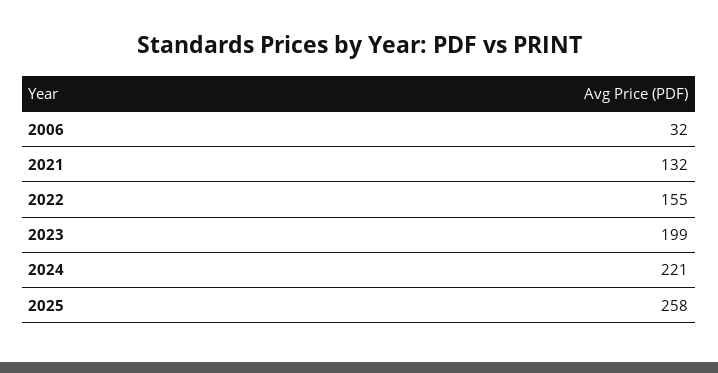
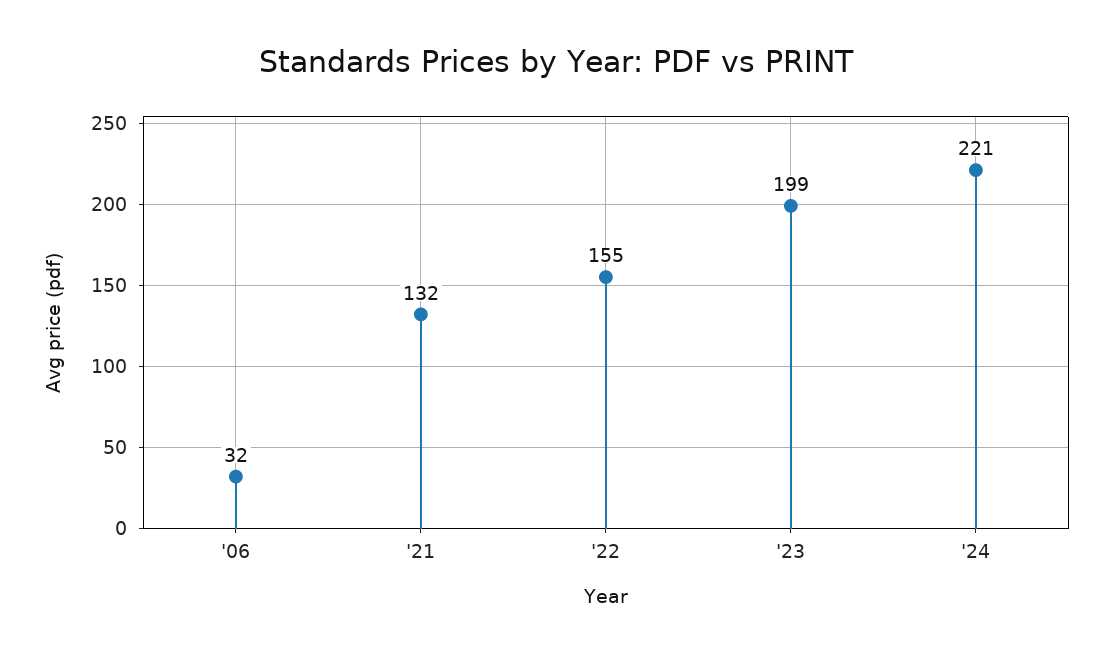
  {
    "2006": 32,
    "2021": 132,
    "2022": 155,
    "2023": 199,
-   "2024": 221,
+   "2024": 221
-   "2025": 258
  }

